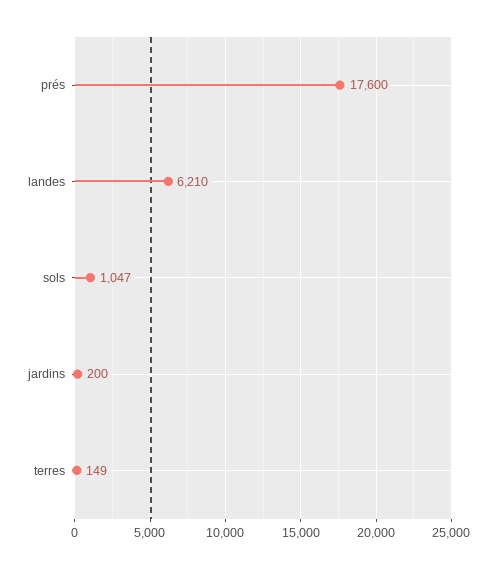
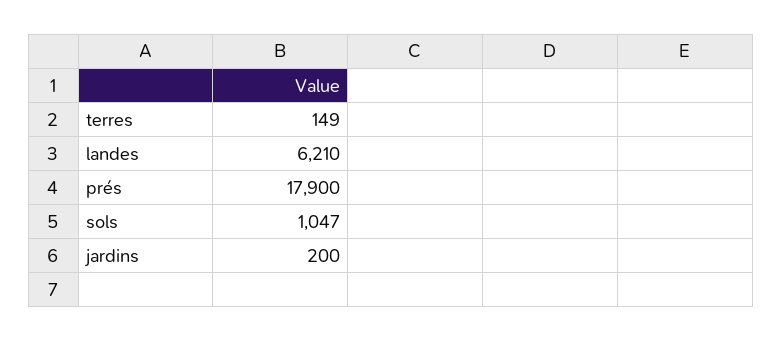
  {
-   "prés": 17600,
+   "prés": 17900,
    "landes": 6210,
    "sols": 1047,
    "jardins": 200,
    "terres": 149
  }

